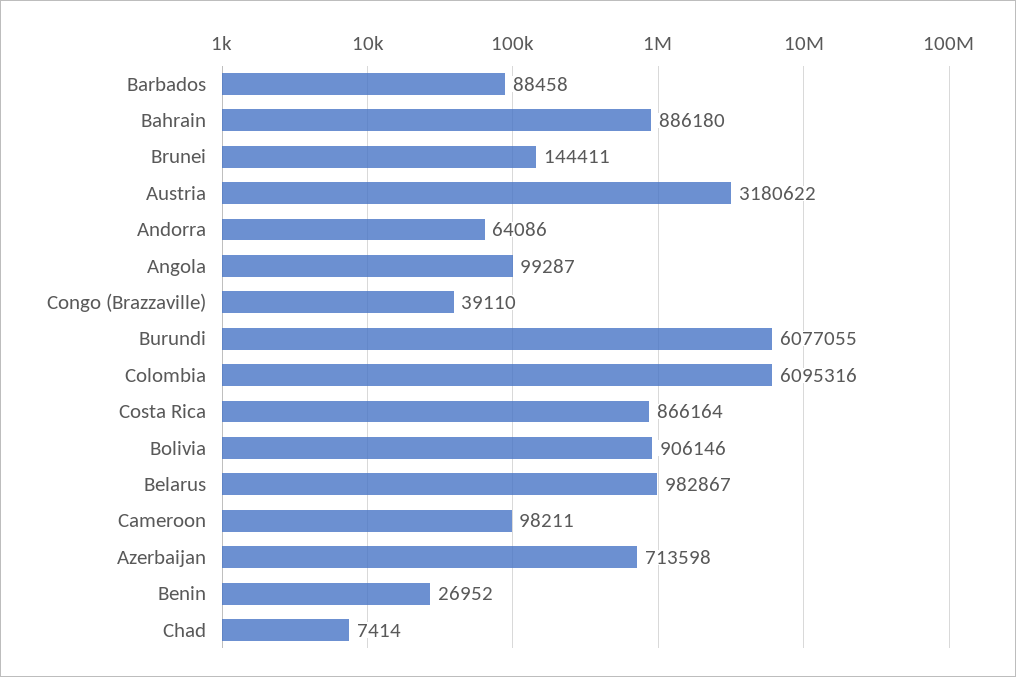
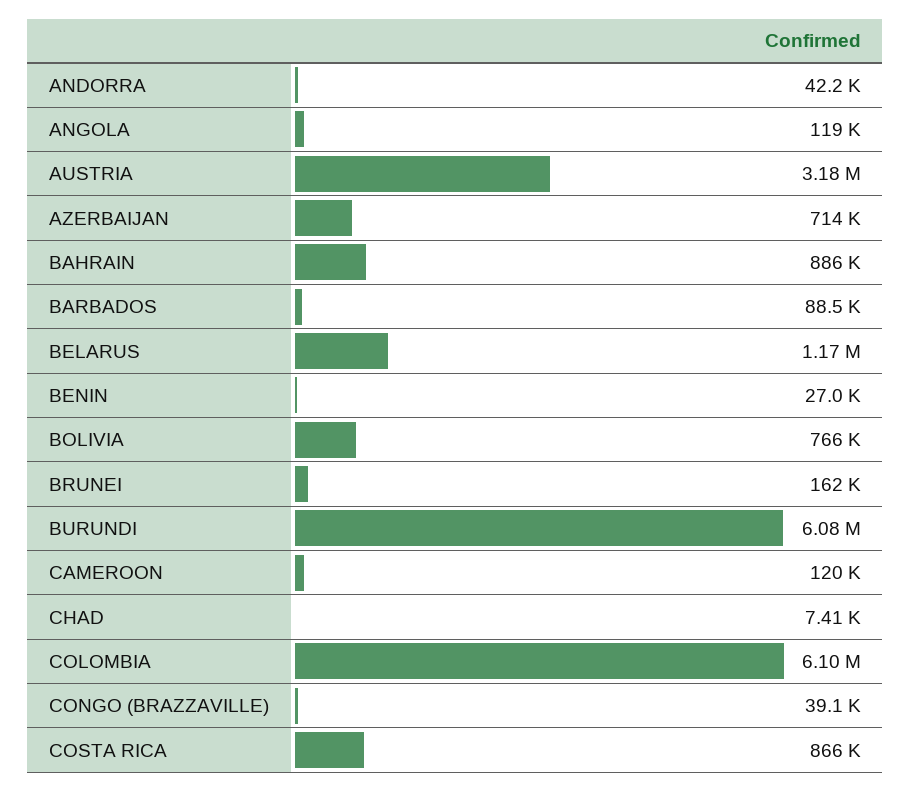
  {
    "Barbados": 88458,
    "Bahrain": 886180,
-   "Brunei": 144411,
+   "Brunei": 162000,
    "Austria": 3180622,
-   "Andorra": 64086,
+   "Andorra": 42200,
-   "Angola": 99287,
+   "Angola": 119000,
    "Congo (Brazzaville)": 39110,
    "Burundi": 6077055,
    "Colombia": 6095316,
    "Costa Rica": 866164,
-   "Bolivia": 906146,
+   "Bolivia": 766000,
-   "Belarus": 982867,
+   "Belarus": 1170000,
-   "Cameroon": 98211,
+   "Cameroon": 120000,
    "Azerbaijan": 713598,
    "Benin": 26952,
    "Chad": 7414
  }

